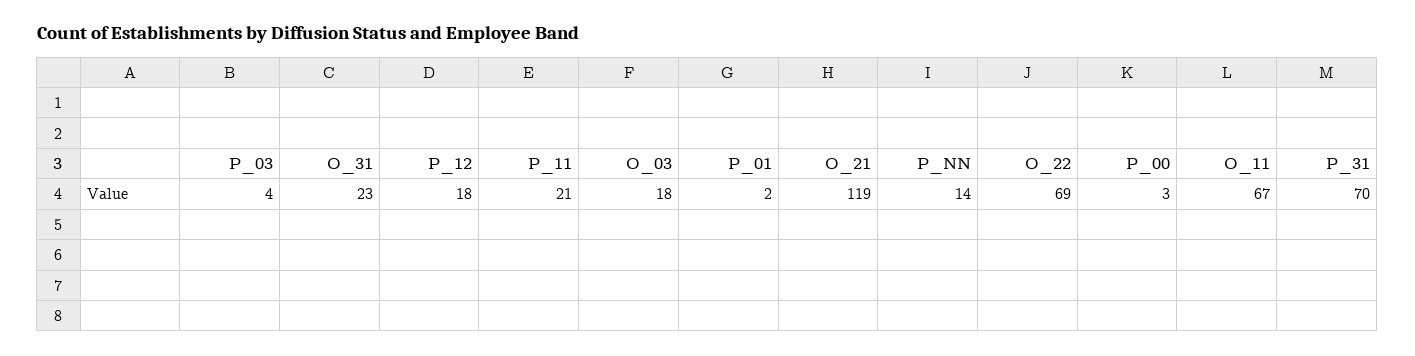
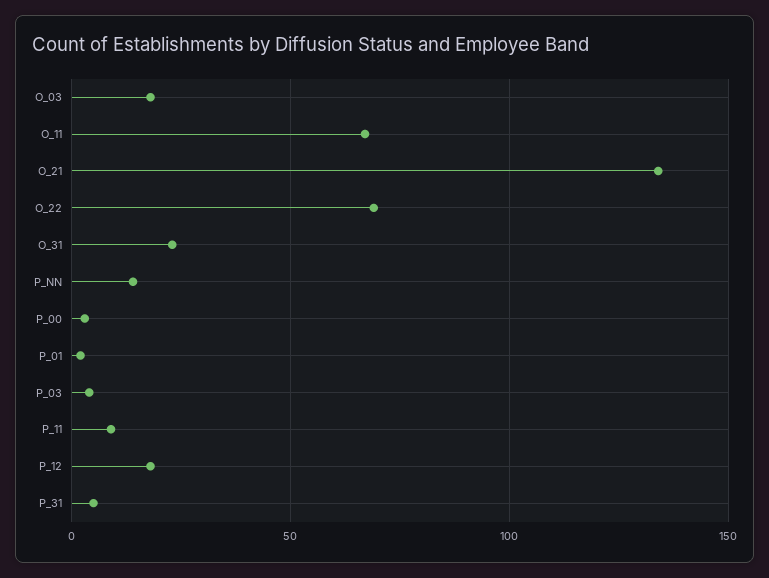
  {
    "P_03": 4,
    "O_31": 23,
    "P_12": 18,
-   "P_11": 21,
+   "P_11": 10,
    "O_03": 18,
    "P_01": 2,
-   "O_21": 119,
+   "O_21": 135,
    "P_NN": 14,
    "O_22": 69,
    "P_00": 3,
    "O_11": 67,
-   "P_31": 70
+   "P_31": 5
  }

